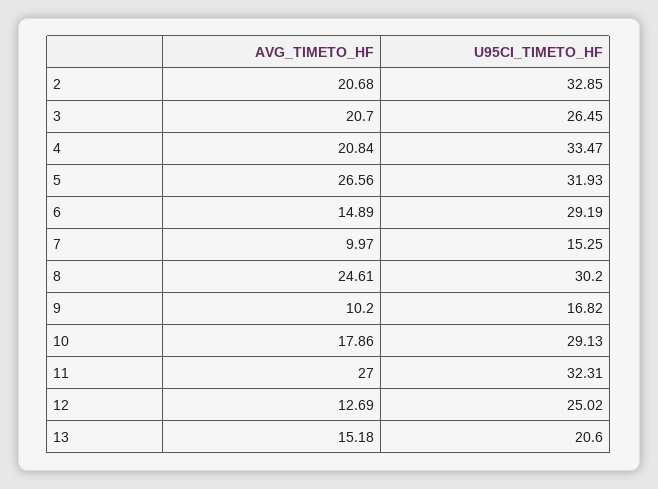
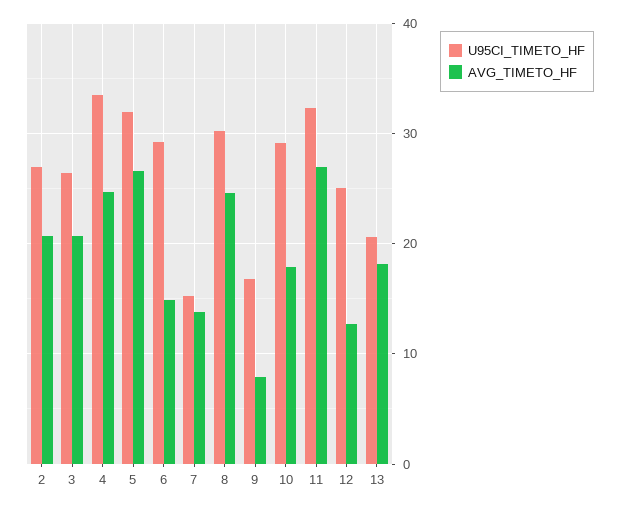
  {
    "AVG_TIMETO_HF": {
      "2": 20.68,
      "3": 20.7,
-     "4": 20.84,
+     "4": 25,
      "5": 26.56,
      "6": 14.89,
-     "7": 9.97,
+     "7": 14,
      "8": 24.61,
-     "9": 10.2,
+     "9": 8,
      "10": 17.86,
      "11": 27,
      "12": 12.69,
-     "13": 15.18
+     "13": 18
    },
    "U95CI_TIMETO_HF": {
-     "2": 32.85,
+     "2": 27,
      "3": 26.45,
      "4": 33.47,
      "5": 31.93,
      "6": 29.19,
      "7": 15.25,
      "8": 30.2,
      "9": 16.82,
      "10": 29.13,
      "11": 32.31,
      "12": 25.02,
      "13": 20.6
    }
  }

